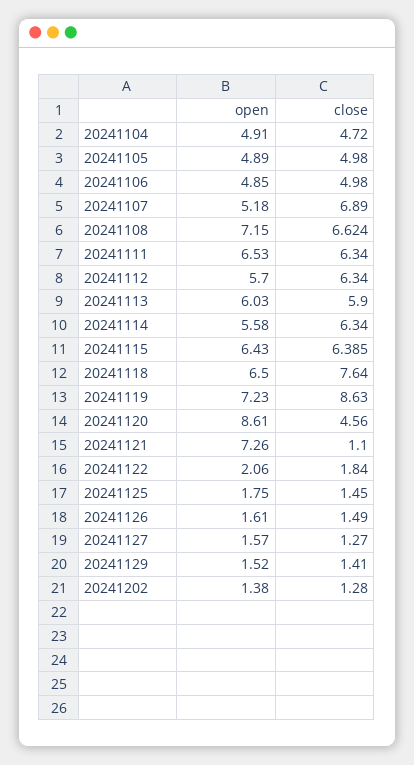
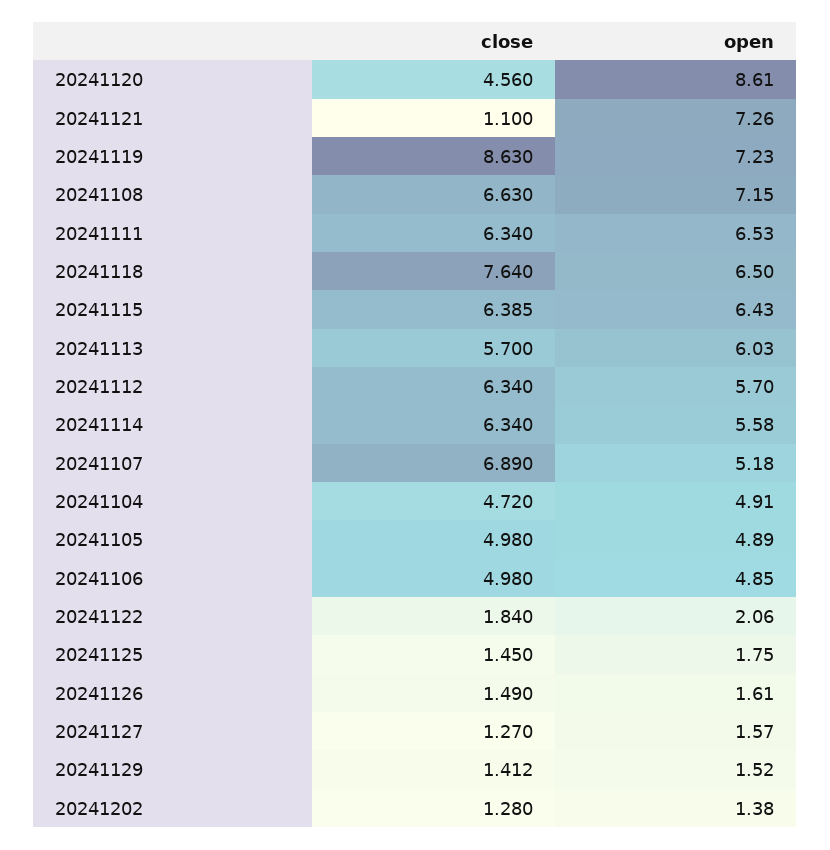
  {
    "open": {
      "20241104": 4.91,
      "20241105": 4.89,
      "20241106": 4.85,
      "20241107": 5.18,
      "20241108": 7.15,
      "20241111": 6.53,
      "20241112": 5.7,
      "20241113": 6.03,
      "20241114": 5.58,
      "20241115": 6.43,
      "20241118": 6.5,
      "20241119": 7.23,
      "20241120": 8.61,
      "20241121": 7.26,
      "20241122": 2.06,
      "20241125": 1.75,
      "20241126": 1.61,
      "20241127": 1.57,
      "20241129": 1.52,
      "20241202": 1.38
    },
    "close": {
      "20241104": 4.72,
      "20241105": 4.98,
      "20241106": 4.98,
      "20241107": 6.89,
-     "20241108": 6.624,
+     "20241108": 6.63,
      "20241111": 6.34,
      "20241112": 6.34,
-     "20241113": 5.9,
+     "20241113": 5.7,
      "20241114": 6.34,
      "20241115": 6.385,
      "20241118": 7.64,
      "20241119": 8.63,
      "20241120": 4.56,
      "20241121": 1.1,
      "20241122": 1.84,
      "20241125": 1.45,
      "20241126": 1.49,
      "20241127": 1.27,
-     "20241129": 1.41,
+     "20241129": 1.412,
      "20241202": 1.28
    }
  }

